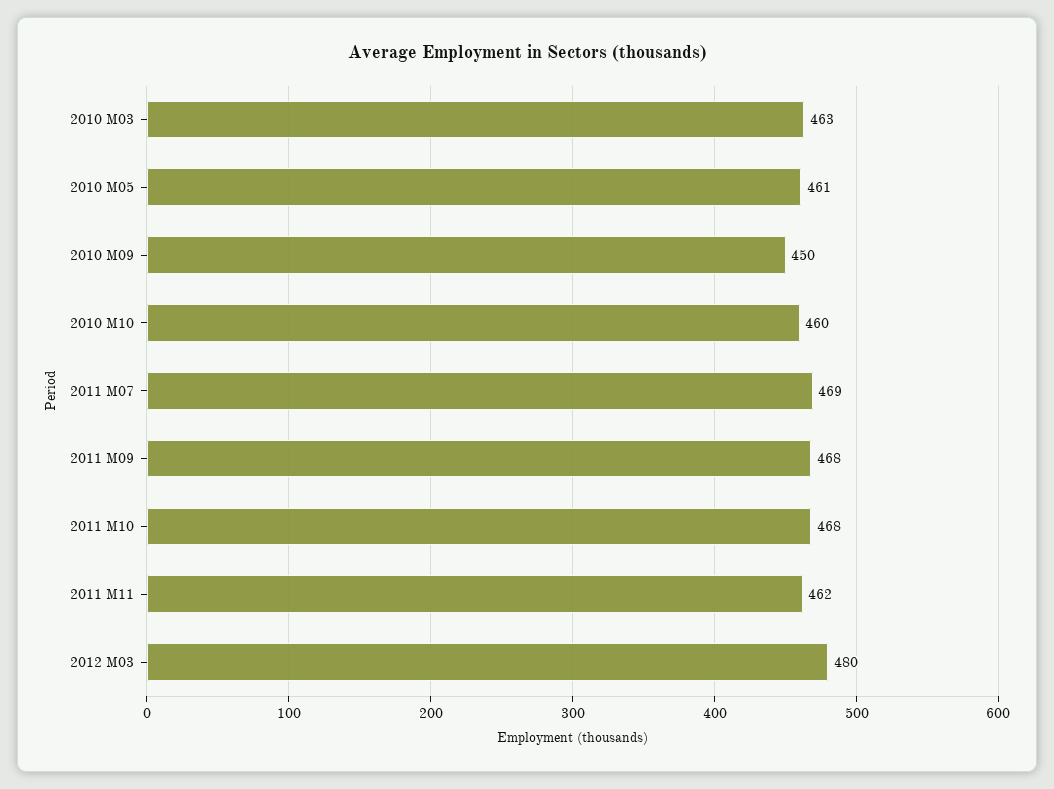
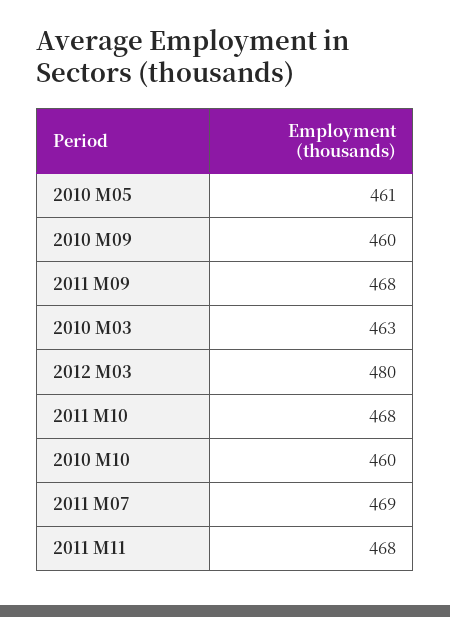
  {
    "2010 M03": 463,
    "2010 M05": 461,
-   "2010 M09": 450,
+   "2010 M09": 460,
    "2010 M10": 460,
    "2011 M07": 469,
    "2011 M09": 468,
    "2011 M10": 468,
-   "2011 M11": 462,
+   "2011 M11": 468,
    "2012 M03": 480
  }

